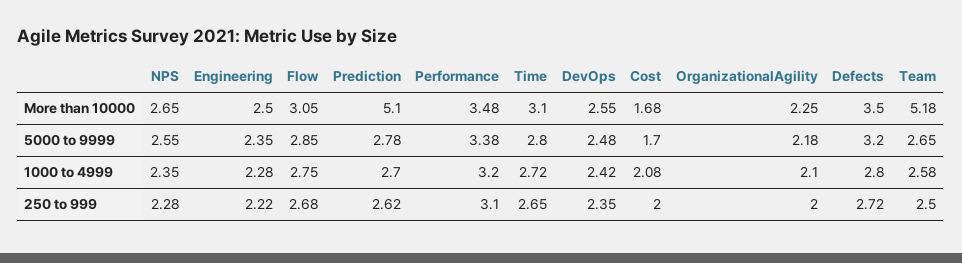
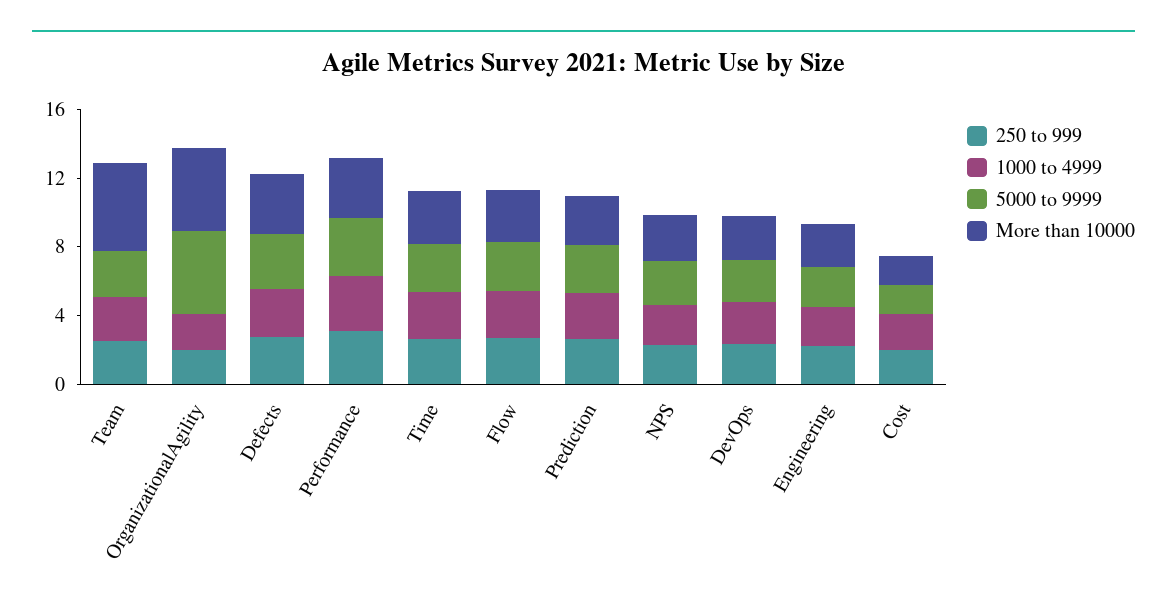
  {
    "More than 10000": {
      "NPS": 2.65,
      "Engineering": 2.5,
      "Flow": 3.05,
-     "Prediction": 5.1,
+     "Prediction": 3,
      "Performance": 3.48,
      "Time": 3.1,
      "DevOps": 2.55,
      "Cost": 1.68,
-     "OrganizationalAgility": 2.25,
+     "OrganizationalAgility": 5,
      "Defects": 3.5,
      "Team": 5.18
    },
    "5000 to 9999": {
      "NPS": 2.55,
      "Engineering": 2.35,
      "Flow": 2.85,
      "Prediction": 2.78,
      "Performance": 3.38,
      "Time": 2.8,
      "DevOps": 2.48,
      "Cost": 1.7,
-     "OrganizationalAgility": 2.18,
+     "OrganizationalAgility": 5,
      "Defects": 3.2,
      "Team": 2.65
    },
    "1000 to 4999": {
      "NPS": 2.35,
      "Engineering": 2.28,
      "Flow": 2.75,
      "Prediction": 2.7,
      "Performance": 3.2,
      "Time": 2.72,
      "DevOps": 2.42,
      "Cost": 2.08,
      "OrganizationalAgility": 2.1,
      "Defects": 2.8,
      "Team": 2.58
    },
    "250 to 999": {
      "NPS": 2.28,
      "Engineering": 2.22,
      "Flow": 2.68,
      "Prediction": 2.62,
      "Performance": 3.1,
      "Time": 2.65,
      "DevOps": 2.35,
      "Cost": 2,
      "OrganizationalAgility": 2,
      "Defects": 2.72,
      "Team": 2.5
    }
  }

